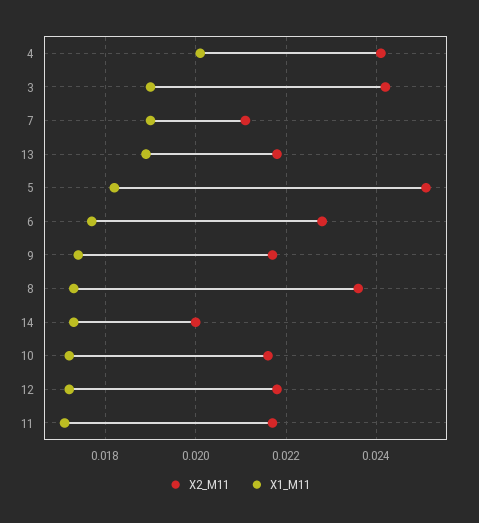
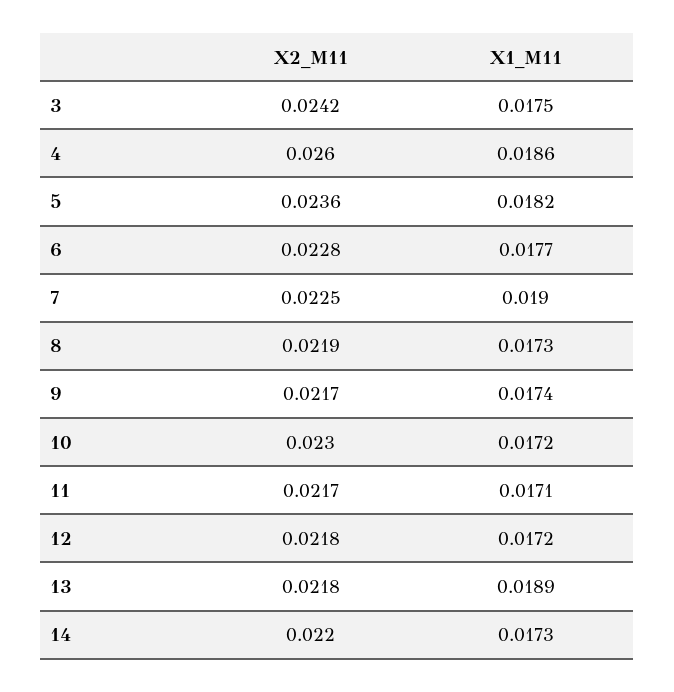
  {
    "X2_M11": {
-     "4": 0.024,
+     "4": 0.026,
      "3": 0.0242,
-     "7": 0.021,
+     "7": 0.0225,
      "13": 0.0218,
-     "5": 0.025,
+     "5": 0.0236,
      "6": 0.0228,
      "9": 0.0217,
-     "8": 0.0235,
+     "8": 0.0219,
-     "14": 0.02,
+     "14": 0.022,
-     "10": 0.0215,
+     "10": 0.023,
      "12": 0.0218,
      "11": 0.0217
    },
    "X1_M11": {
-     "4": 0.02,
+     "4": 0.0186,
-     "3": 0.019,
+     "3": 0.0175,
      "7": 0.019,
      "13": 0.0189,
      "5": 0.0182,
      "6": 0.0177,
      "9": 0.0174,
      "8": 0.0173,
      "14": 0.0173,
      "10": 0.0172,
      "12": 0.0172,
      "11": 0.0171
    }
  }

